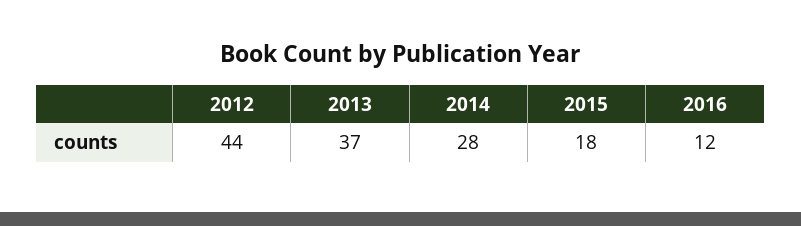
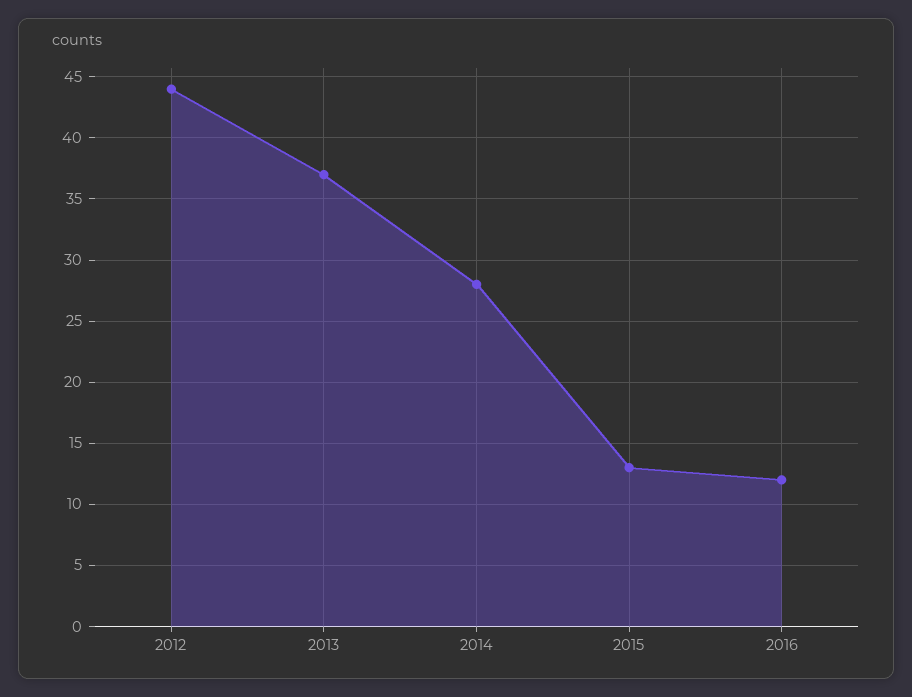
  {
    "2012": 44,
    "2013": 37,
    "2014": 28,
-   "2015": 18,
+   "2015": 13,
    "2016": 12
  }

